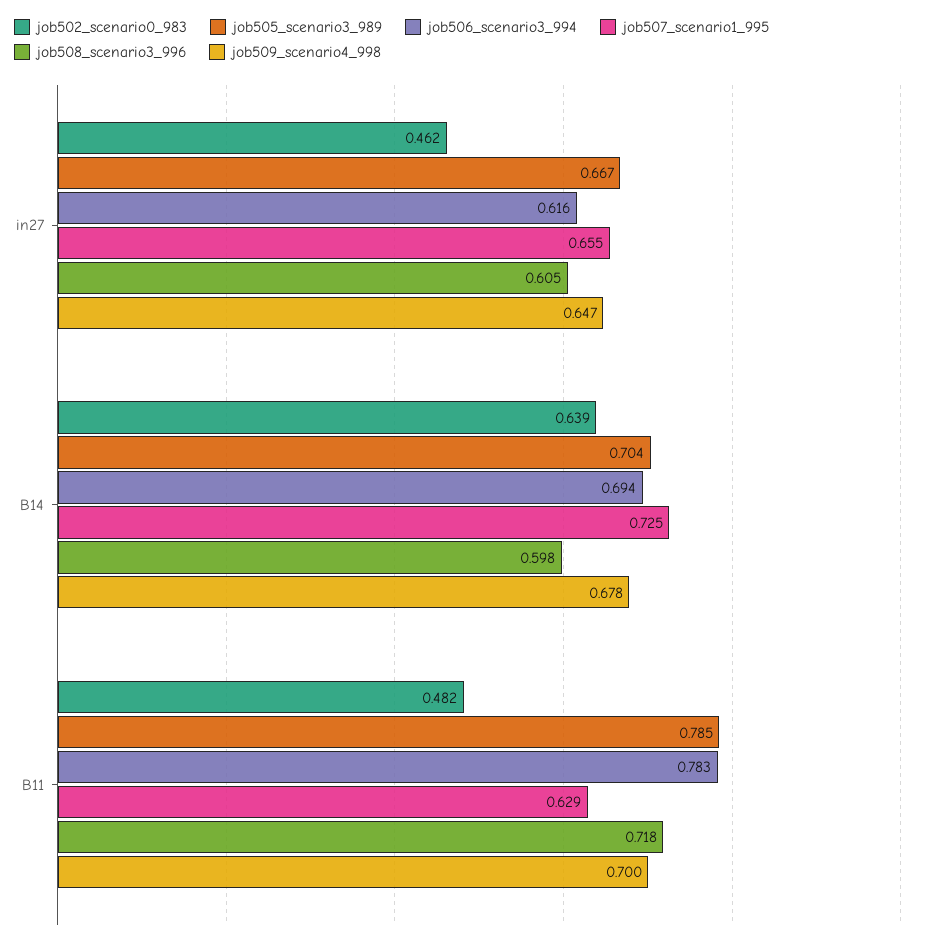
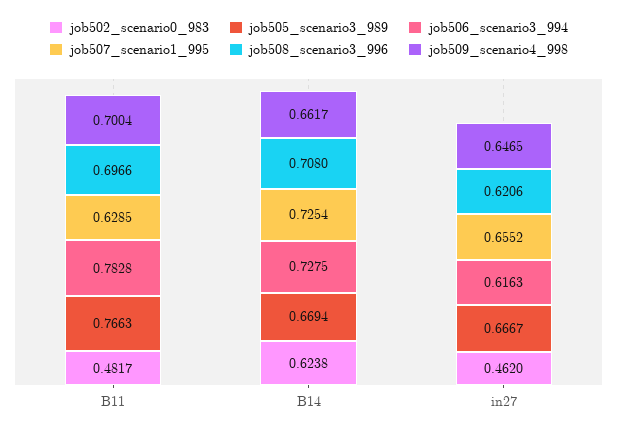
  {
    "job502_scenario0_983": {
      "in27": 0.462,
-     "B14": 0.639,
+     "B14": 0.6238,
      "B11": 0.4817
    },
    "job505_scenario3_989": {
      "in27": 0.6667,
-     "B14": 0.704,
+     "B14": 0.6694,
-     "B11": 0.785
+     "B11": 0.7663
    },
    "job506_scenario3_994": {
      "in27": 0.6163,
-     "B14": 0.694,
+     "B14": 0.7275,
      "B11": 0.7828
    },
    "job507_scenario1_995": {
      "in27": 0.6552,
      "B14": 0.7254,
      "B11": 0.6285
    },
    "job508_scenario3_996": {
-     "in27": 0.605,
+     "in27": 0.6206,
-     "B14": 0.598,
+     "B14": 0.708,
-     "B11": 0.718
+     "B11": 0.6966
    },
    "job509_scenario4_998": {
      "in27": 0.6465,
-     "B14": 0.678,
+     "B14": 0.6617,
      "B11": 0.7004
    }
  }

